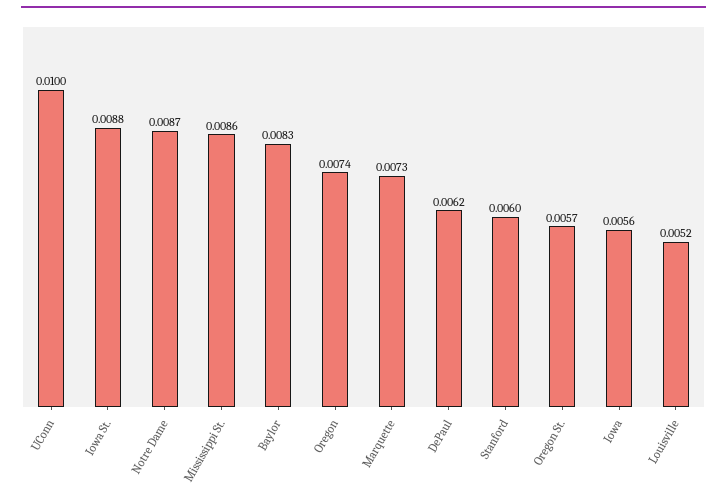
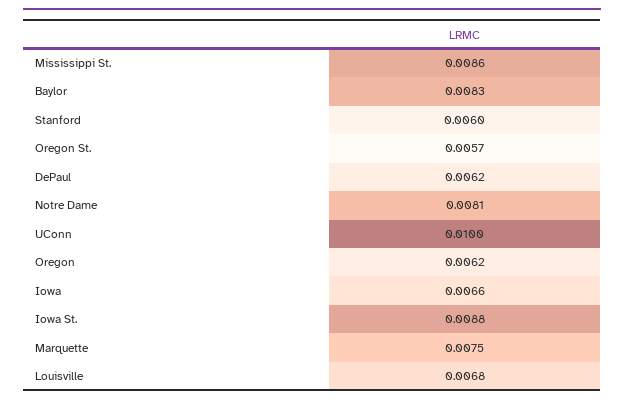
  {
    "UConn": 0.01,
    "Iowa St.": 0.0088,
-   "Notre Dame": 0.0087,
+   "Notre Dame": 0.0081,
    "Mississippi St.": 0.0086,
    "Baylor": 0.0083,
-   "Oregon": 0.0074,
+   "Oregon": 0.0062,
-   "Marquette": 0.0073,
+   "Marquette": 0.0075,
    "DePaul": 0.0062,
    "Stanford": 0.006,
    "Oregon St.": 0.0057,
-   "Iowa": 0.0056,
+   "Iowa": 0.0066,
-   "Louisville": 0.0052
+   "Louisville": 0.0068
  }

